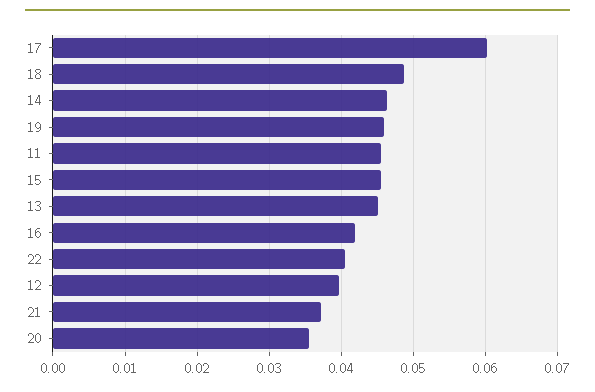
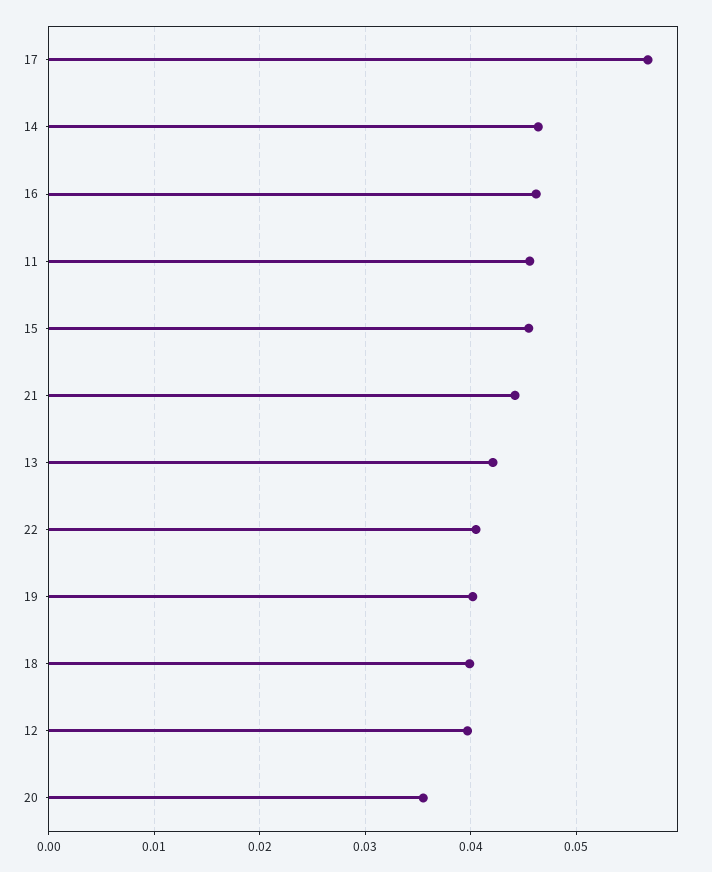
  {
-   "17": 0.06,
+   "17": 0.057,
-   "18": 0.049,
+   "18": 0.04,
    "14": 0.046,
-   "19": 0.046,
+   "19": 0.04,
    "11": 0.046,
    "15": 0.046,
-   "13": 0.045,
+   "13": 0.042,
-   "16": 0.042,
+   "16": 0.046,
    "22": 0.041,
    "12": 0.04,
-   "21": 0.037,
+   "21": 0.044,
    "20": 0.036
  }

